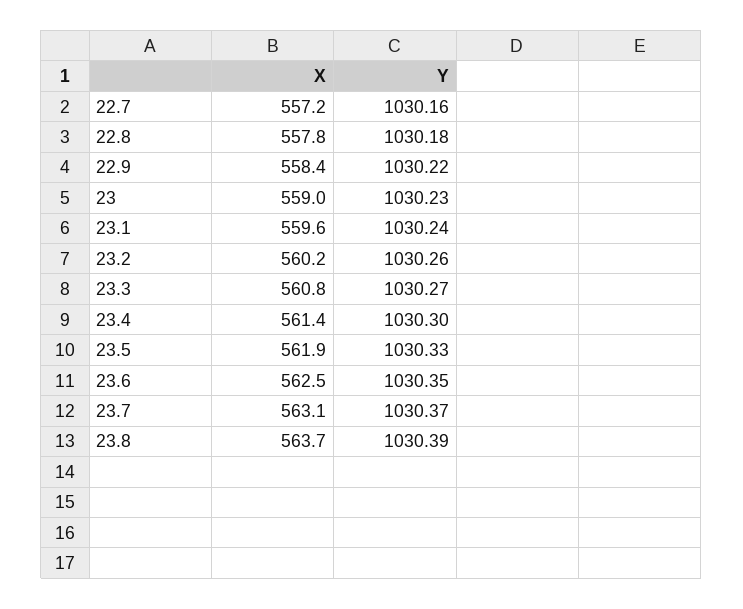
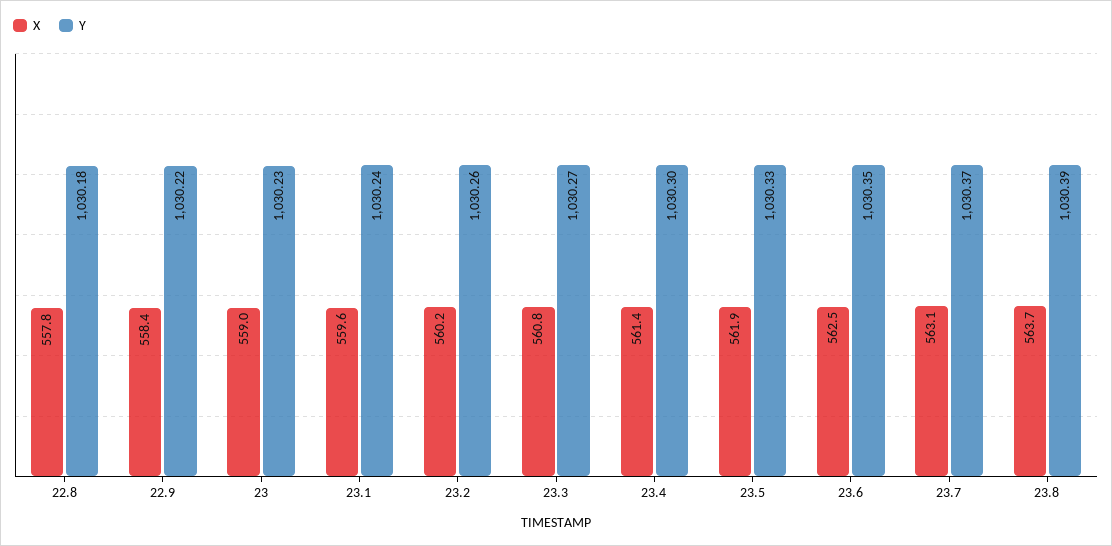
  {
    "X": {
-     "22.7": 557.2,
      "22.8": 557.8,
      "22.9": 558.4,
      "23": 559,
      "23.1": 559.6,
      "23.2": 560.2,
      "23.3": 560.8,
      "23.4": 561.4,
      "23.5": 561.9,
      "23.6": 562.5,
      "23.7": 563.1,
      "23.8": 563.7
    },
    "Y": {
-     "22.7": 1030.16,
      "22.8": 1030.18,
      "22.9": 1030.22,
      "23": 1030.23,
      "23.1": 1030.24,
      "23.2": 1030.26,
      "23.3": 1030.27,
      "23.4": 1030.3,
      "23.5": 1030.33,
      "23.6": 1030.35,
      "23.7": 1030.37,
      "23.8": 1030.39
    }
  }

